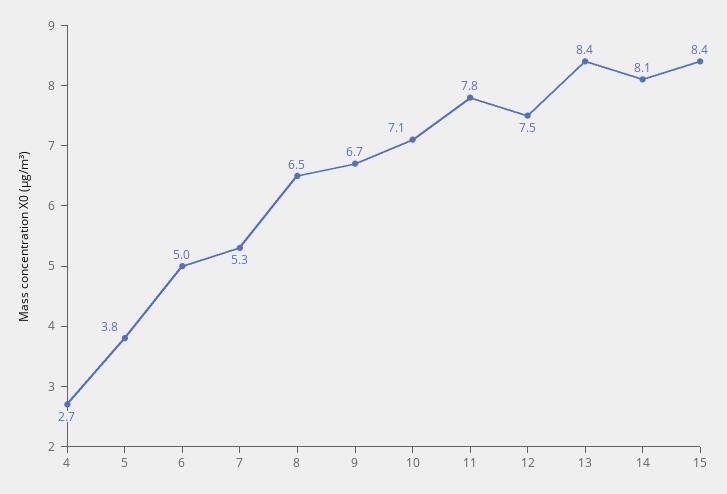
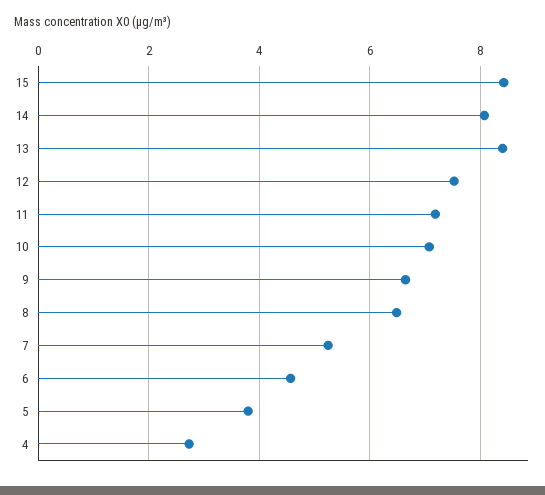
  {
    "4": 2.7,
    "5": 3.8,
-   "6": 5,
+   "6": 4.6,
    "7": 5.3,
    "8": 6.5,
    "9": 6.7,
    "10": 7.1,
-   "11": 7.8,
+   "11": 7.2,
    "12": 7.5,
    "13": 8.4,
    "14": 8.1,
    "15": 8.4
  }

